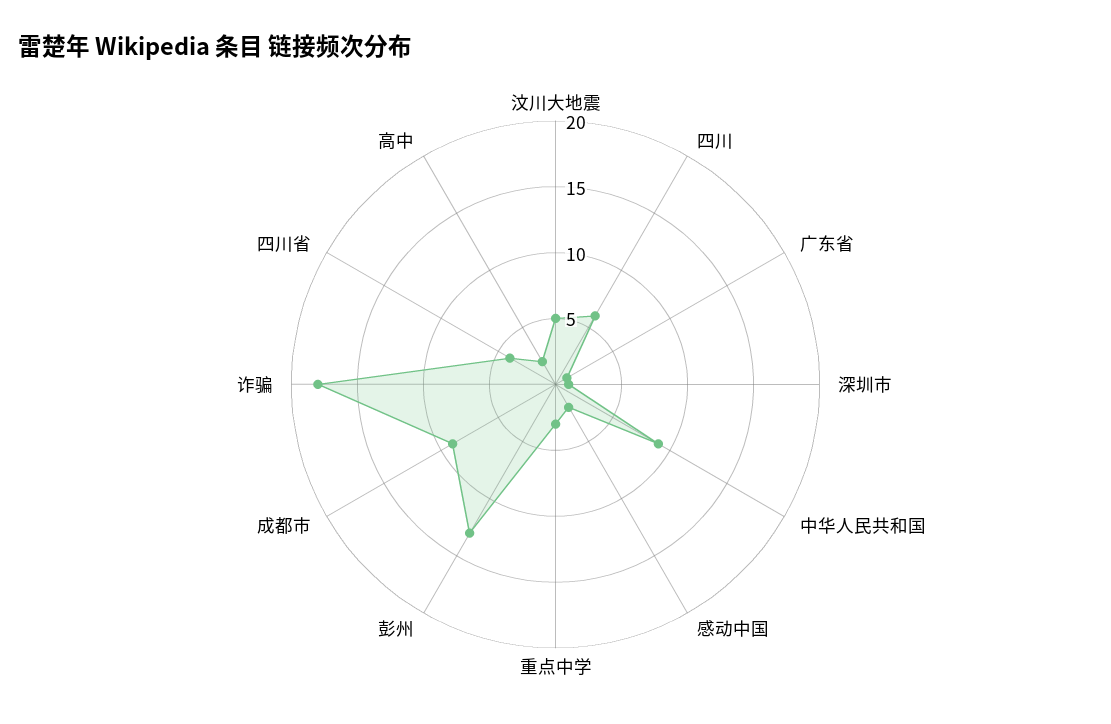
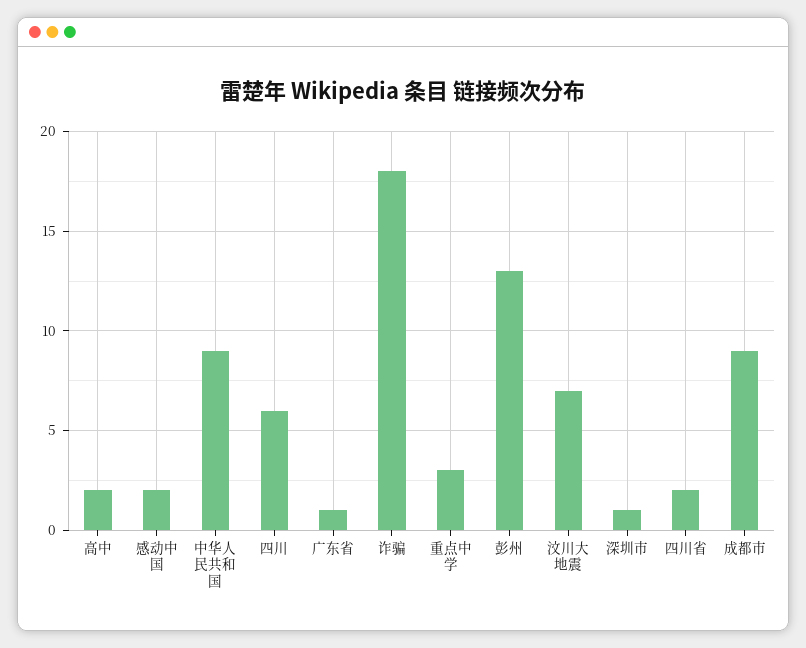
  {
-   "汶川大地震": 5,
+   "汶川大地震": 7,
    "四川": 6,
    "广东省": 1,
    "深圳市": 1,
    "中华人民共和国": 9,
    "感动中国": 2,
    "重点中学": 3,
    "彭州": 13,
    "成都市": 9,
    "诈骗": 18,
-   "四川省": 4,
+   "四川省": 2,
    "高中": 2
  }

